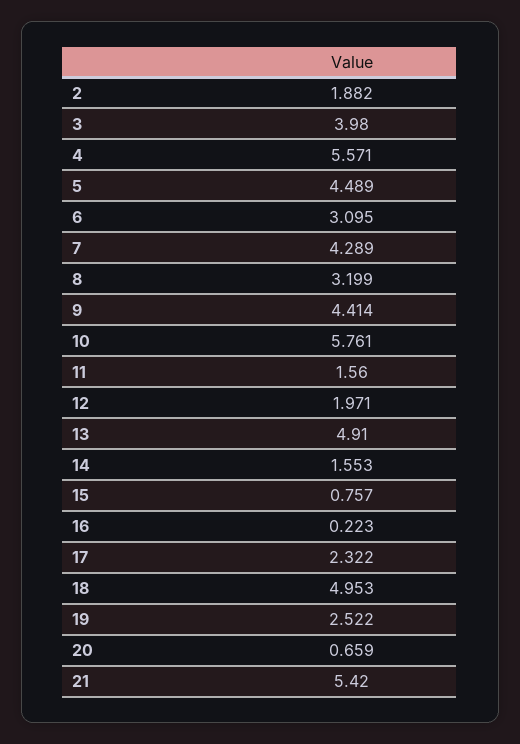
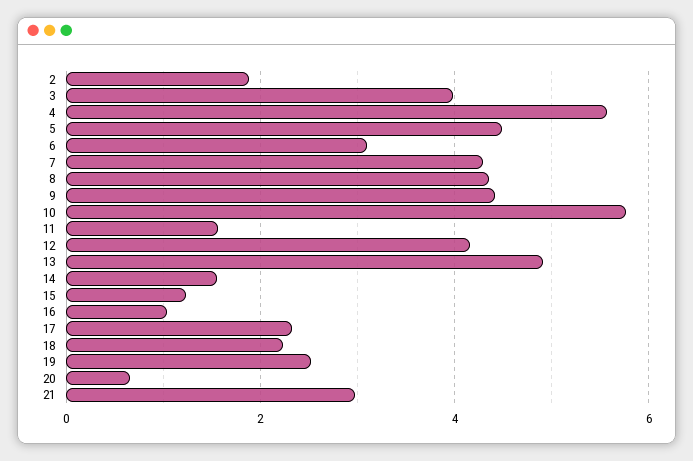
  {
    "2": 1.882,
    "3": 3.98,
    "4": 5.571,
    "5": 4.489,
    "6": 3.095,
    "7": 4.289,
-   "8": 3.199,
+   "8": 4.4,
    "9": 4.414,
    "10": 5.761,
    "11": 1.56,
-   "12": 1.971,
+   "12": 4.2,
    "13": 4.91,
    "14": 1.553,
-   "15": 0.757,
+   "15": 1.2,
-   "16": 0.223,
+   "16": 1,
    "17": 2.322,
-   "18": 4.953,
+   "18": 2.2,
    "19": 2.522,
    "20": 0.659,
-   "21": 5.42
+   "21": 3
  }

